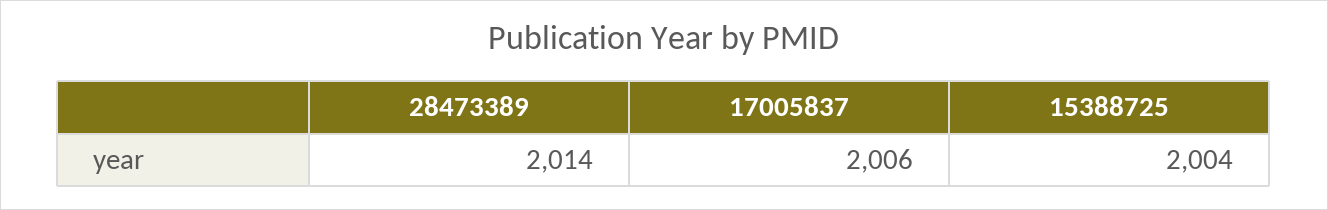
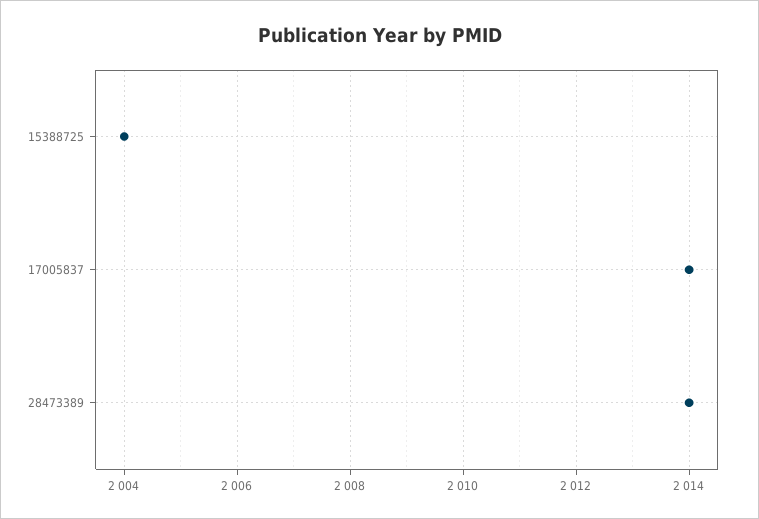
  {
    "28473389": 2014,
-   "17005837": 2006,
+   "17005837": 2014,
    "15388725": 2004
  }

